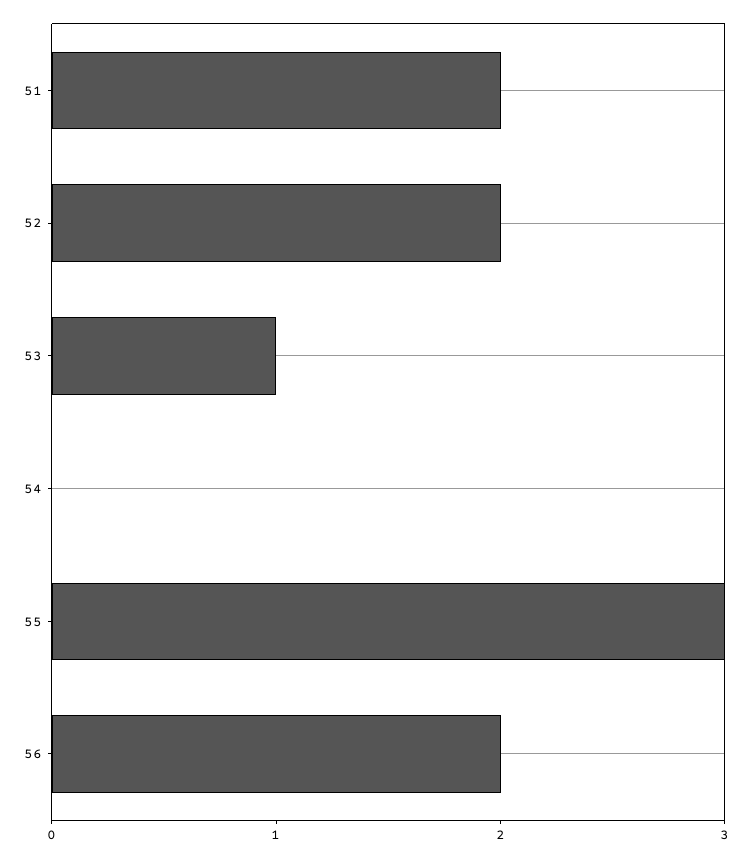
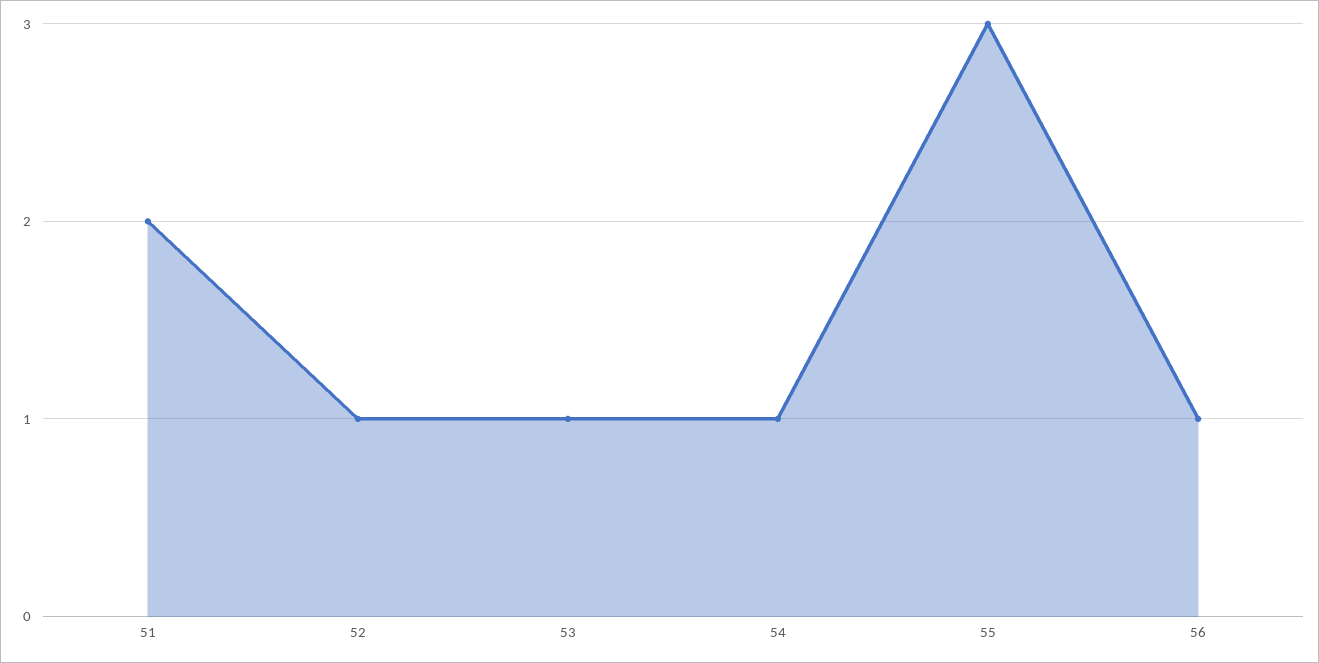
  {
    "51": 2,
-   "52": 2,
+   "52": 1,
    "53": 1,
-   "54": 0,
+   "54": 1,
    "55": 3,
-   "56": 2
+   "56": 1
  }

